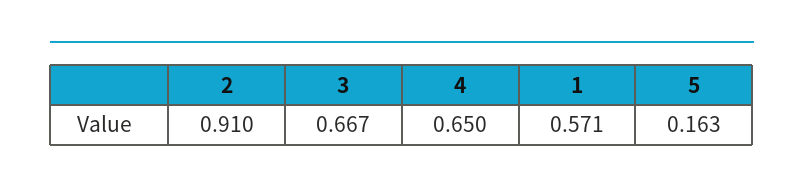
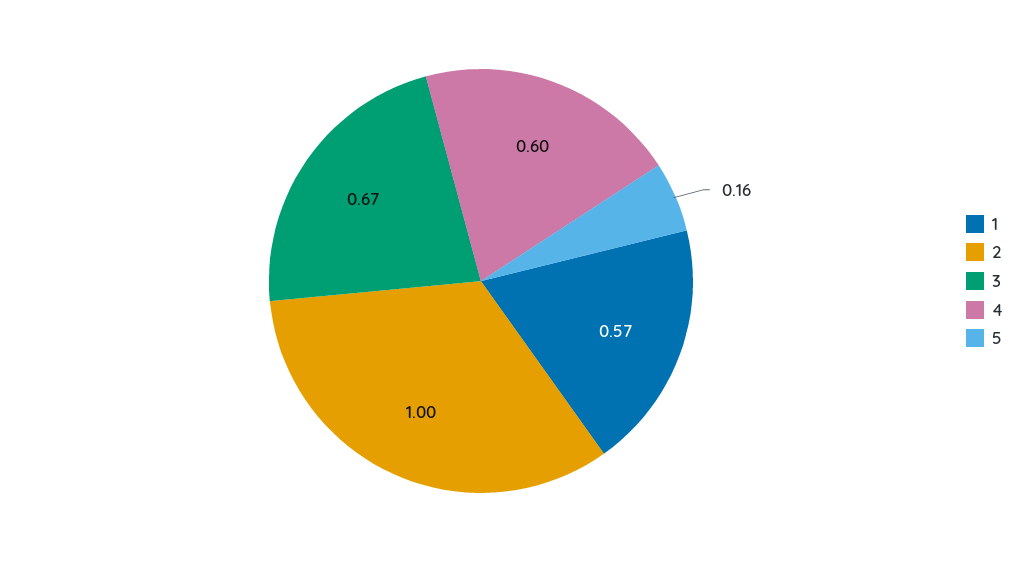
  {
-   "2": 0.91,
+   "2": 1,
    "3": 0.667,
-   "4": 0.65,
+   "4": 0.6,
    "1": 0.571,
    "5": 0.163
  }

